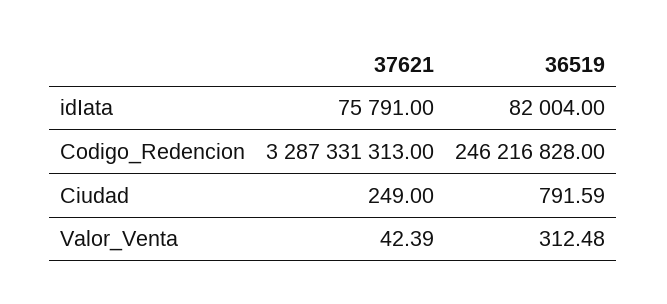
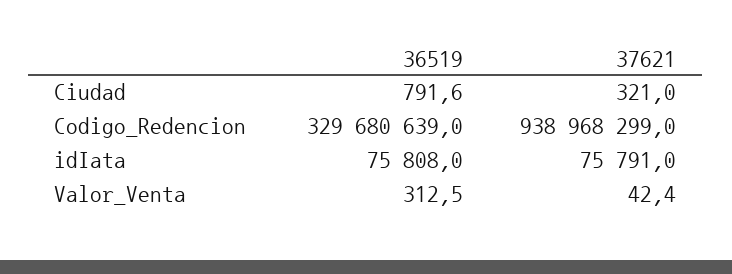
  {
    "37621": {
      "idIata": 75791,
-     "Codigo_Redencion": 3287331313,
+     "Codigo_Redencion": 938968299,
-     "Ciudad": 249,
+     "Ciudad": 321,
      "Valor_Venta": 42.39
    },
    "36519": {
-     "idIata": 82004,
+     "idIata": 75808,
-     "Codigo_Redencion": 246216828,
+     "Codigo_Redencion": 329680639,
      "Ciudad": 791.59,
      "Valor_Venta": 312.48
    }
  }

